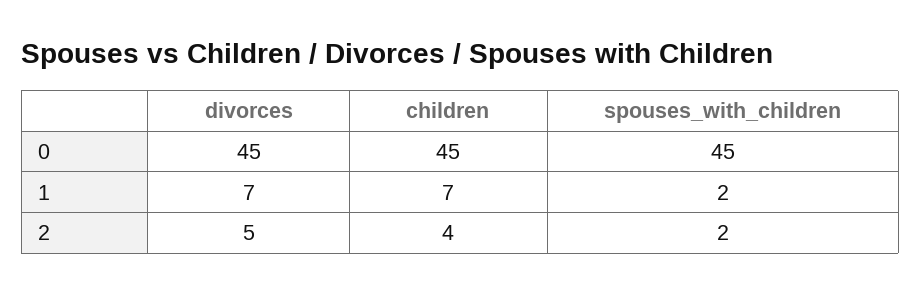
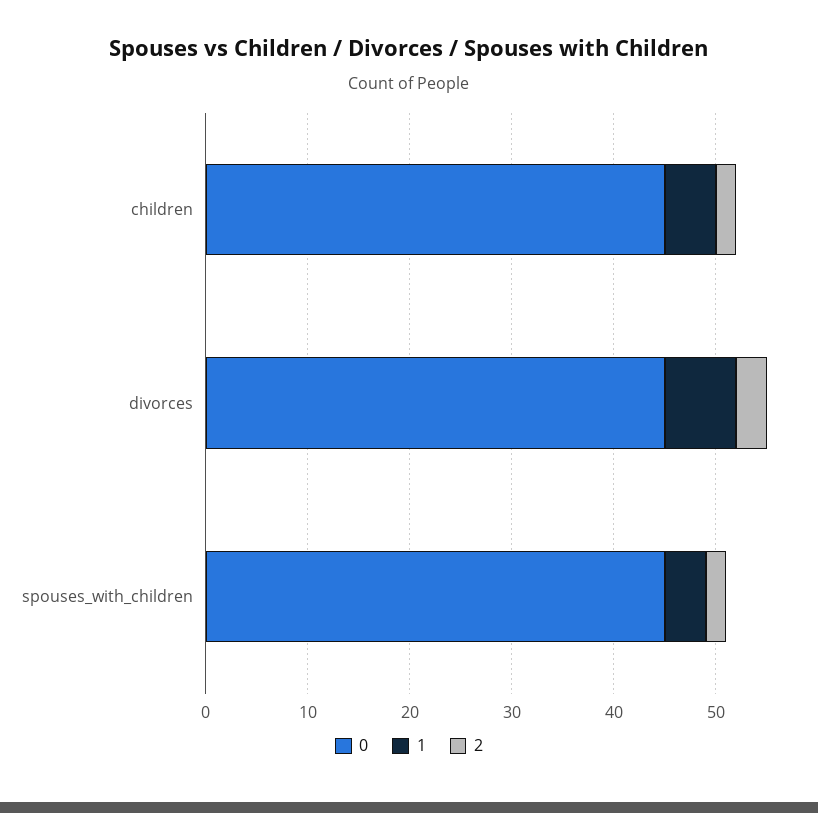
  {
    "0": {
      "divorces": 45,
      "children": 45,
      "spouses_with_children": 45
    },
    "1": {
      "divorces": 7,
-     "children": 7,
+     "children": 5,
-     "spouses_with_children": 2
+     "spouses_with_children": 4
    },
    "2": {
-     "divorces": 5,
+     "divorces": 3,
-     "children": 4,
+     "children": 2,
      "spouses_with_children": 2
    }
  }

